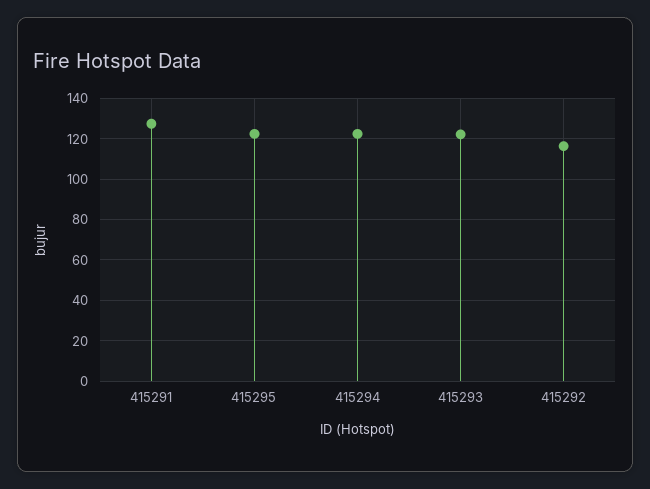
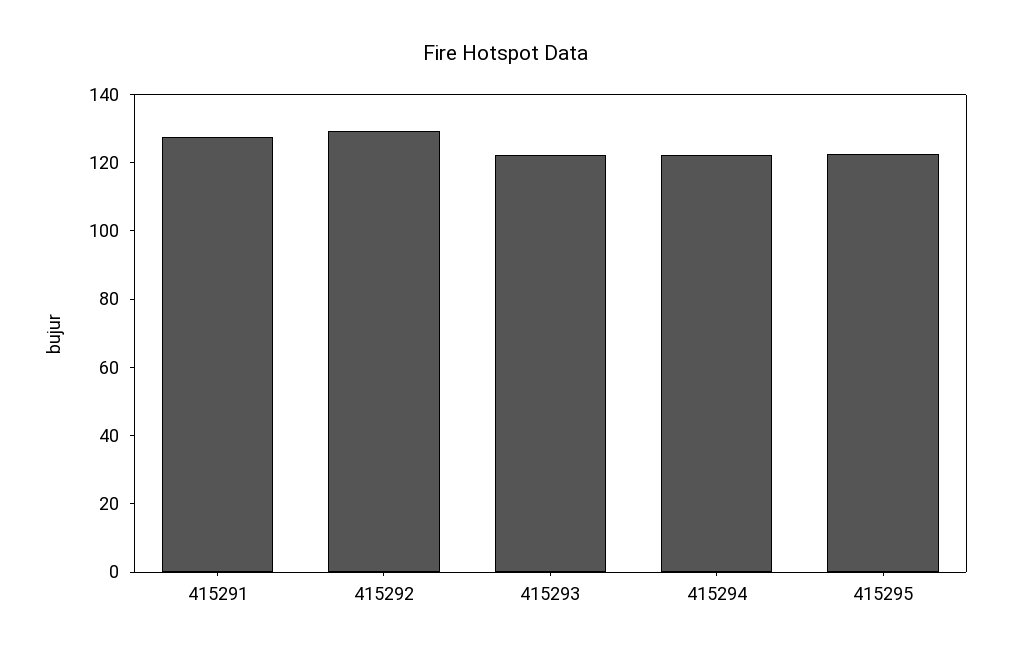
  {
    "415291": 125,
    "415295": 120,
    "415294": 120,
    "415293": 120,
-   "415292": 115
+   "415292": 130
  }

